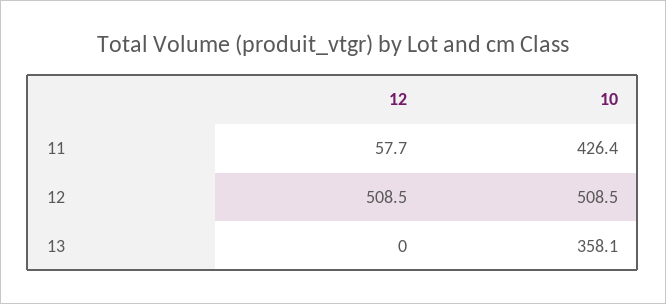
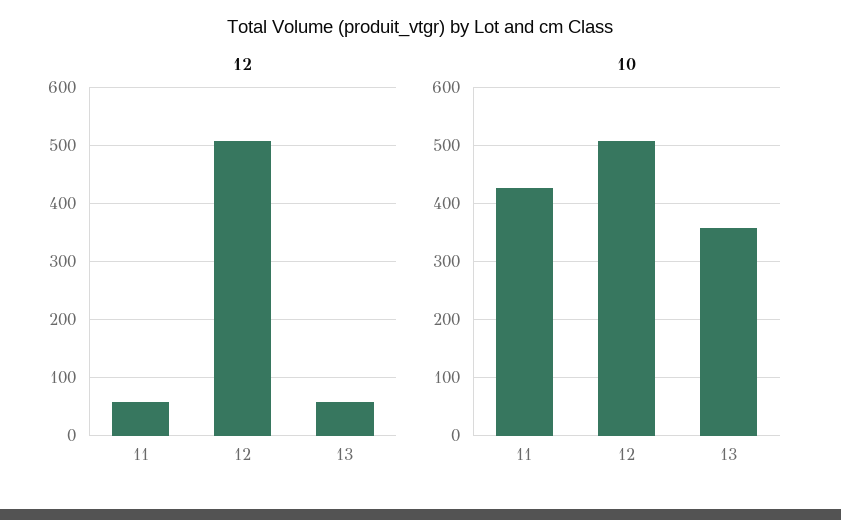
  {
    "12": {
      "11": 57.7,
      "12": 508.5,
-     "13": 0
+     "13": 60
    },
    "10": {
      "11": 426.4,
      "12": 508.5,
      "13": 358.1
    }
  }

